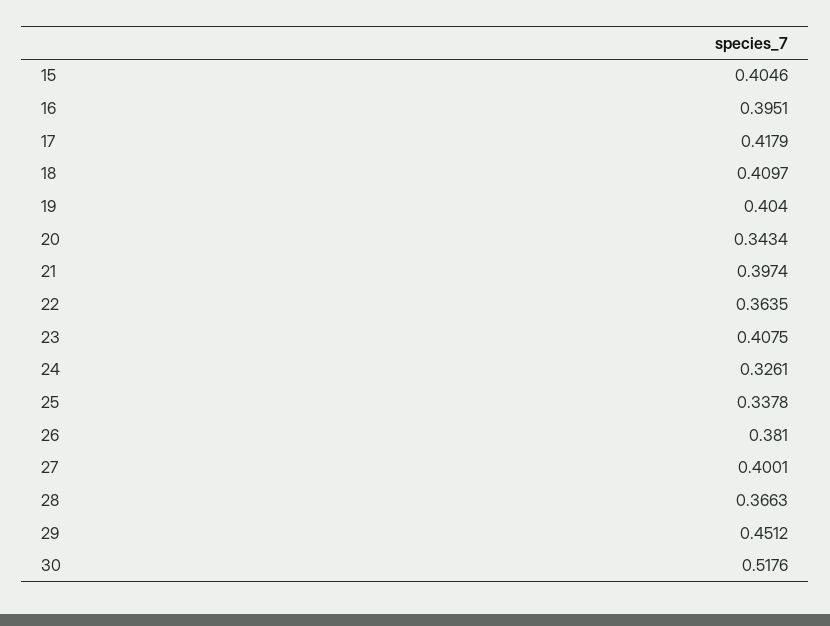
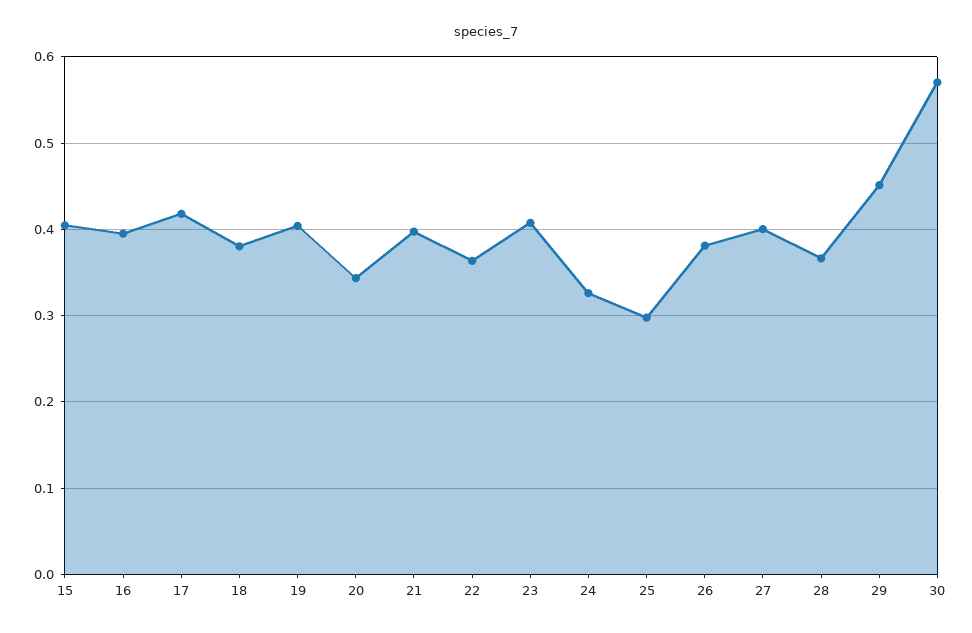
  {
    "15": 0.4046,
    "16": 0.3951,
    "17": 0.4179,
-   "18": 0.4097,
+   "18": 0.38,
    "19": 0.404,
    "20": 0.3434,
    "21": 0.3974,
    "22": 0.3635,
    "23": 0.4075,
    "24": 0.3261,
-   "25": 0.3378,
+   "25": 0.3,
    "26": 0.381,
    "27": 0.4001,
    "28": 0.3663,
    "29": 0.4512,
-   "30": 0.5176
+   "30": 0.57
  }

